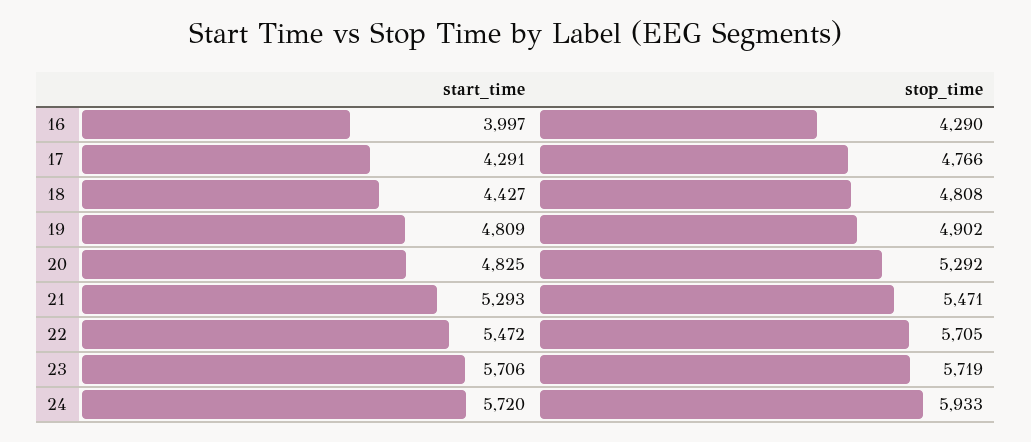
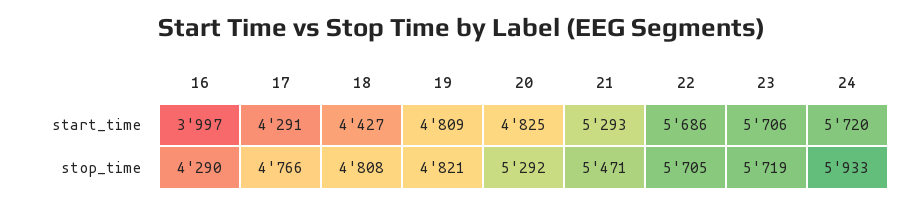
  {
    "start_time": {
      "16": 3997,
      "17": 4291,
      "18": 4427,
      "19": 4809,
      "20": 4825,
      "21": 5293,
-     "22": 5472,
+     "22": 5686,
      "23": 5706,
      "24": 5720
    },
    "stop_time": {
      "16": 4290,
      "17": 4766,
      "18": 4808,
-     "19": 4902,
+     "19": 4821,
      "20": 5292,
      "21": 5471,
      "22": 5705,
      "23": 5719,
      "24": 5933
    }
  }

